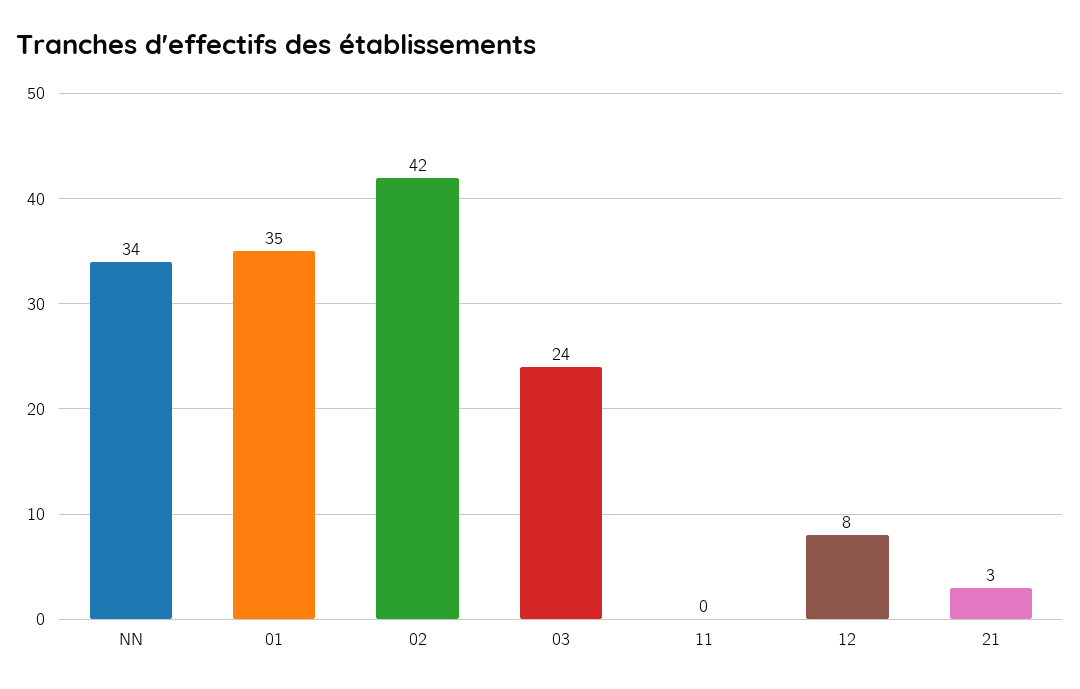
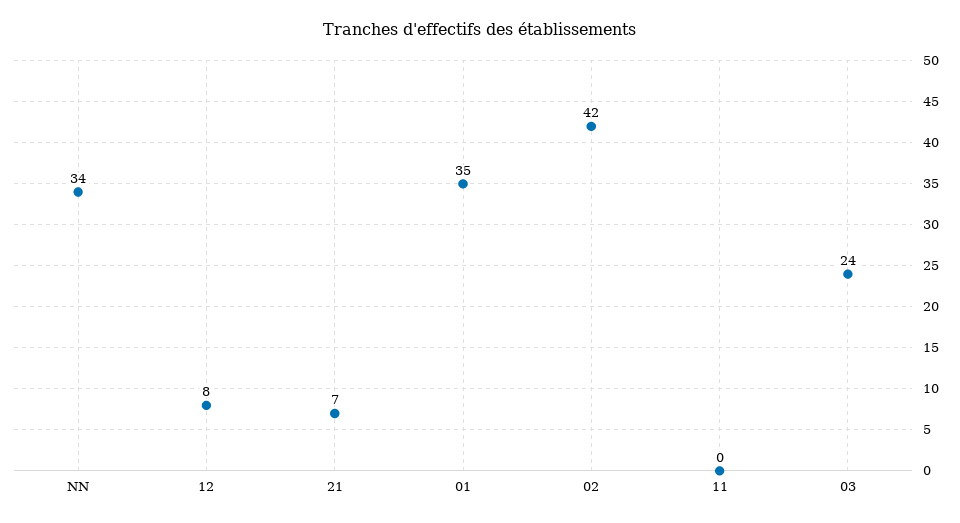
  {
    "NN": 34,
    "01": 35,
    "02": 42,
    "03": 24,
    "11": 0,
    "12": 8,
-   "21": 3
+   "21": 7
  }

